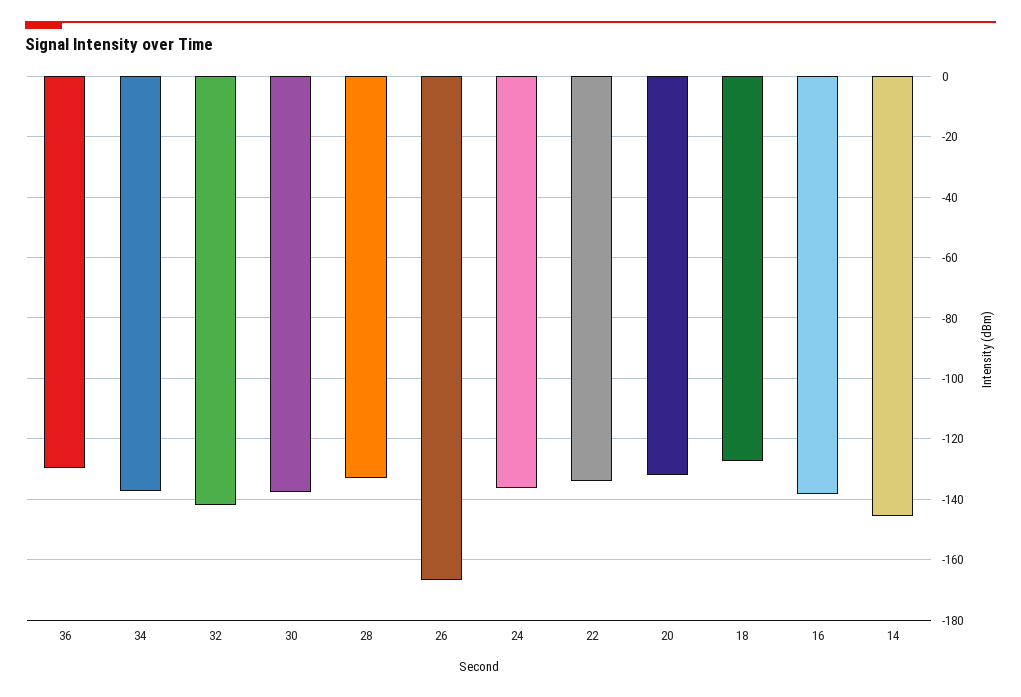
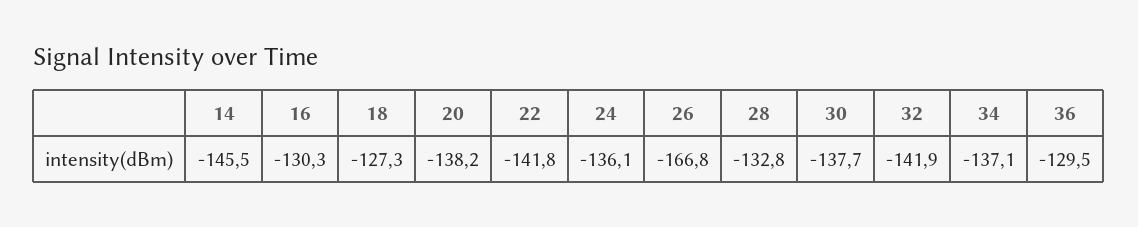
  {
    "36": -129.5,
    "34": -137.1,
    "32": -141.9,
    "30": -137.7,
    "28": -132.8,
    "26": -166.8,
    "24": -136.1,
-   "22": -134,
+   "22": -141.8,
-   "20": -132,
+   "20": -138.2,
    "18": -127.3,
-   "16": -138,
+   "16": -130.3,
    "14": -145.5
  }

